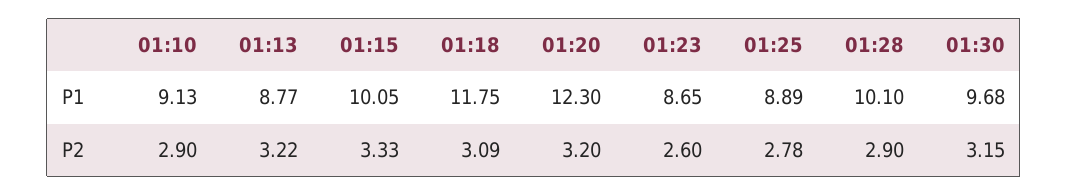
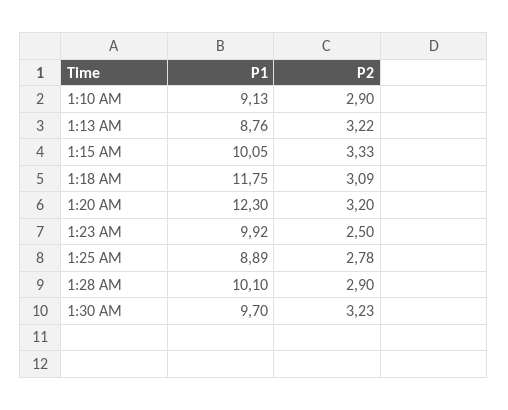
  {
    "01:10": {
      "P1": 9.13,
      "P2": 2.9
    },
    "01:13": {
-     "P1": 8.77,
+     "P1": 8.76,
      "P2": 3.22
    },
    "01:15": {
      "P1": 10.05,
      "P2": 3.33
    },
    "01:18": {
      "P1": 11.75,
      "P2": 3.09
    },
    "01:20": {
      "P1": 12.3,
      "P2": 3.2
    },
    "01:23": {
-     "P1": 8.65,
+     "P1": 9.92,
-     "P2": 2.6
+     "P2": 2.5
    },
    "01:25": {
      "P1": 8.89,
      "P2": 2.78
    },
    "01:28": {
      "P1": 10.1,
      "P2": 2.9
    },
    "01:30": {
-     "P1": 9.68,
+     "P1": 9.7,
-     "P2": 3.15
+     "P2": 3.23
    }
  }

